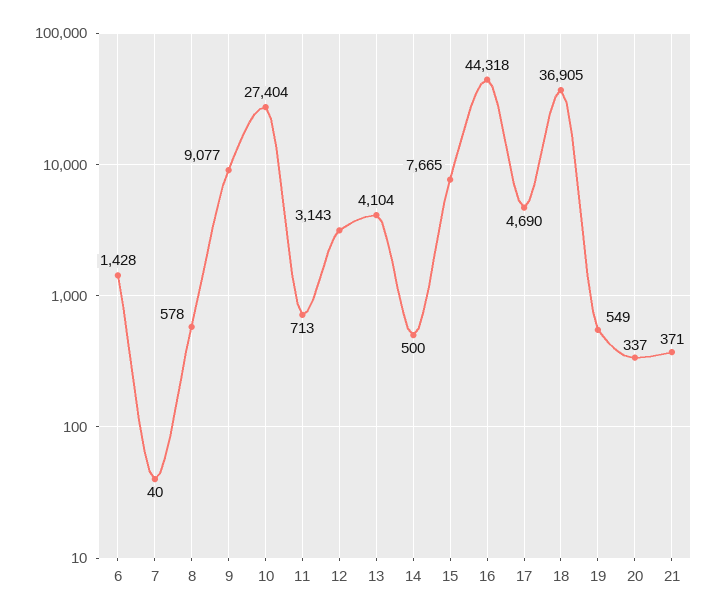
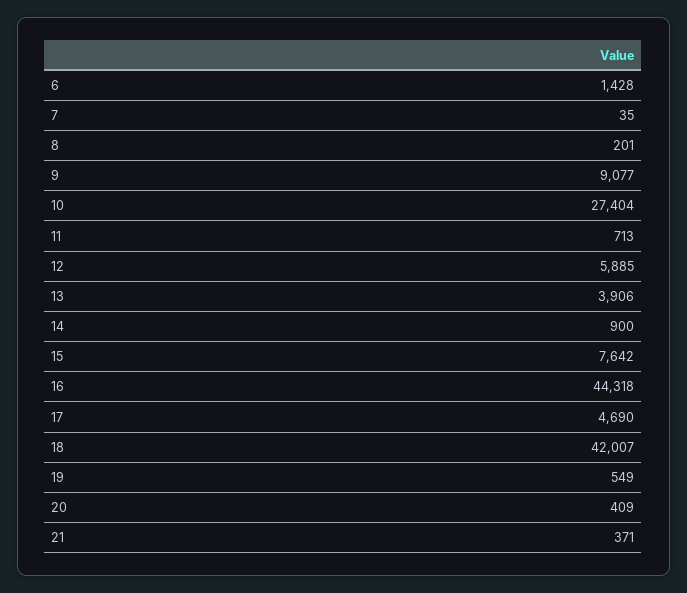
  {
    "6": 1428,
-   "7": 40,
+   "7": 35,
-   "8": 578,
+   "8": 201,
    "9": 9077,
    "10": 27404,
    "11": 713,
-   "12": 3143,
+   "12": 5885,
-   "13": 4104,
+   "13": 3906,
-   "14": 500,
+   "14": 900,
-   "15": 7665,
+   "15": 7642,
    "16": 44318,
    "17": 4690,
-   "18": 36905,
+   "18": 42007,
    "19": 549,
-   "20": 337,
+   "20": 409,
    "21": 371
  }

